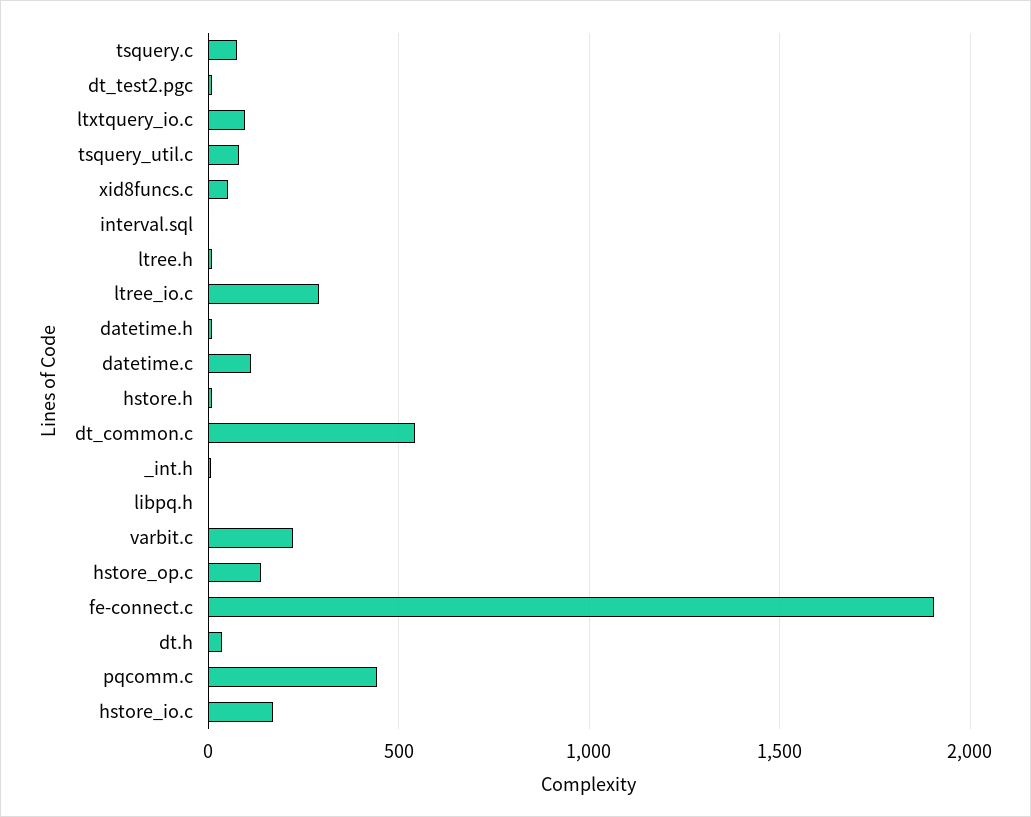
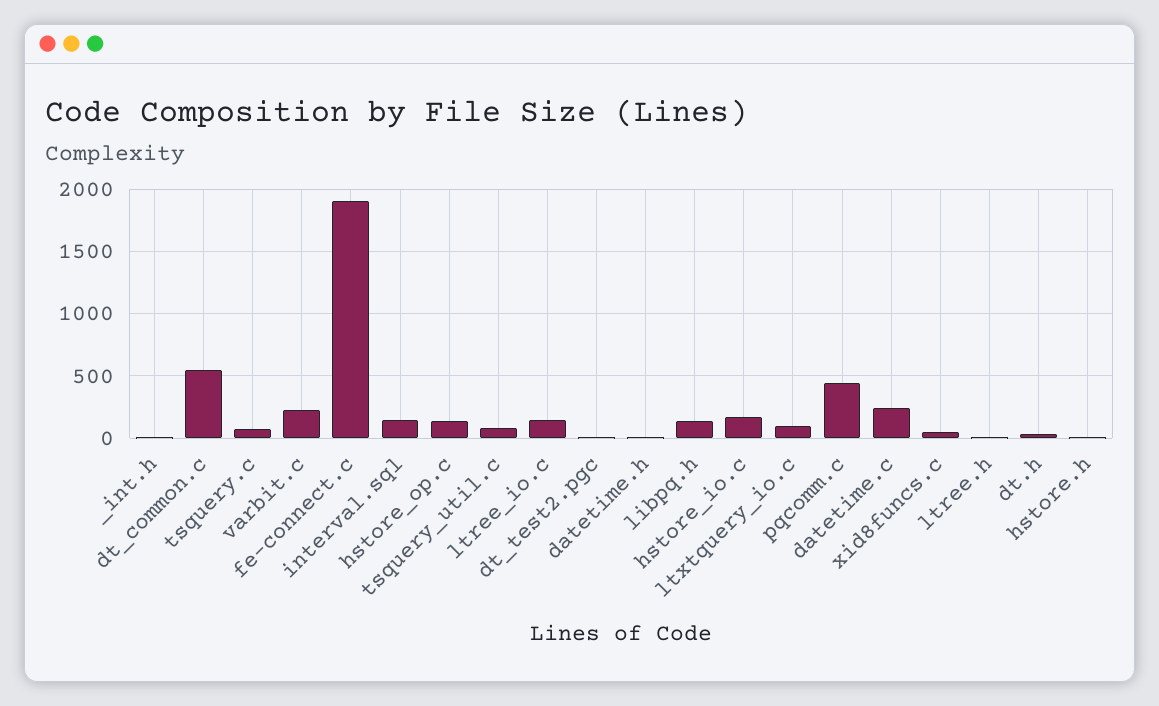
  {
    "tsquery.c": 100,
    "dt_test2.pgc": 0,
    "ltxtquery_io.c": 100,
    "tsquery_util.c": 100,
    "xid8funcs.c": 50,
-   "interval.sql": 0,
+   "interval.sql": 150,
    "ltree.h": 0,
-   "ltree_io.c": 300,
+   "ltree_io.c": 150,
    "datetime.h": 0,
-   "datetime.c": 100,
+   "datetime.c": 250,
    "hstore.h": 0,
    "dt_common.c": 550,
    "_int.h": 0,
-   "libpq.h": 0,
+   "libpq.h": 150,
    "varbit.c": 200,
    "hstore_op.c": 150,
    "fe-connect.c": 1900,
    "dt.h": 50,
    "pqcomm.c": 450,
    "hstore_io.c": 150
  }

